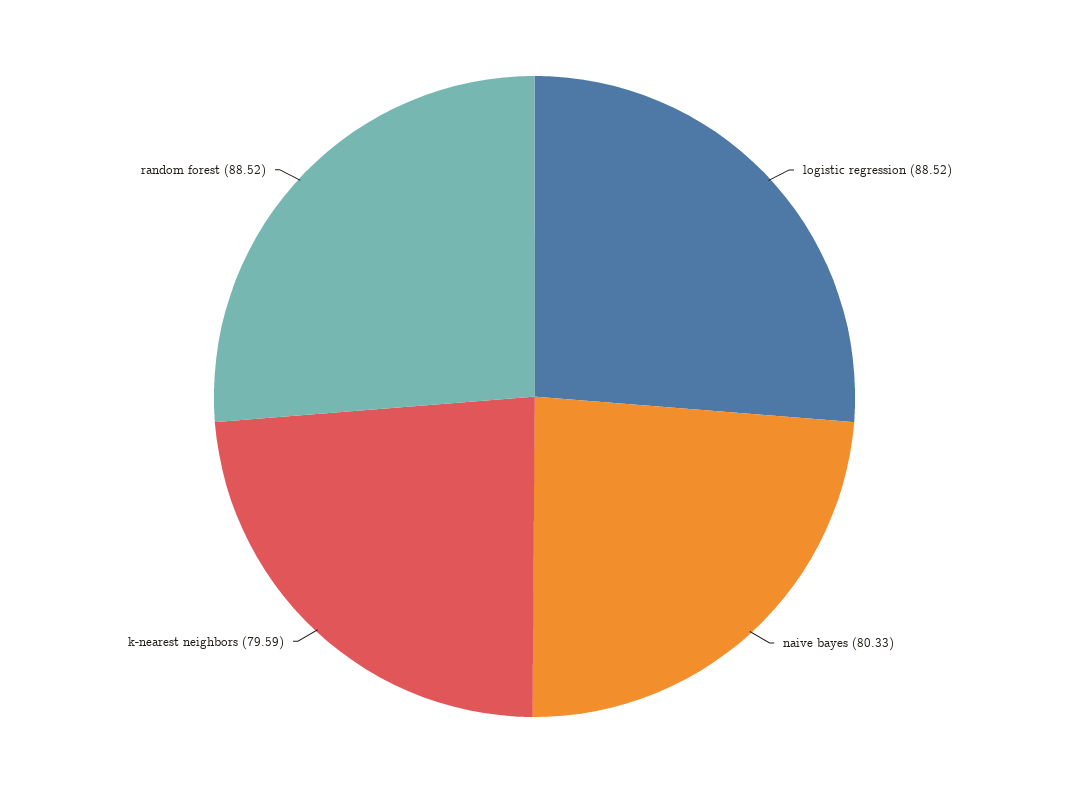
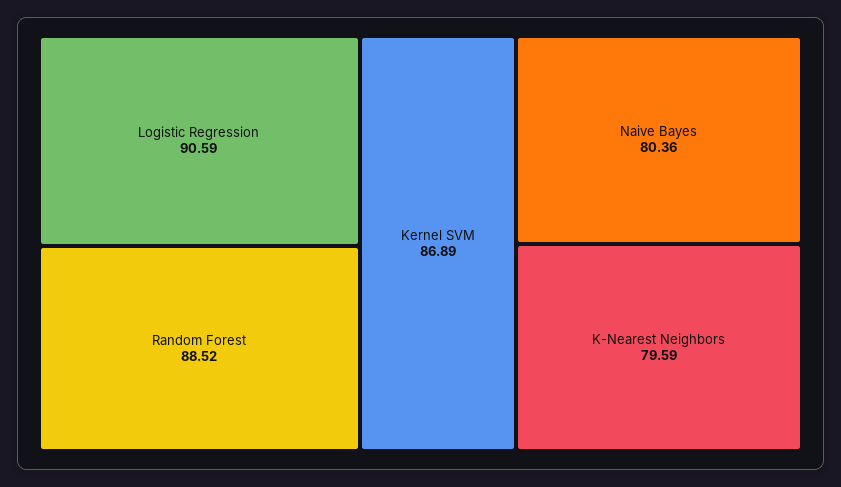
  {
-   "logistic regression": 88.52,
+   "logistic regression": 90.59,
-   "naive bayes": 80.33,
+   "naive bayes": 80.36,
    "k-nearest neighbors": 79.59,
-   "random forest": 88.52
+   "random forest": 88.52,
+   "Kernel SVM": 86.89
  }

